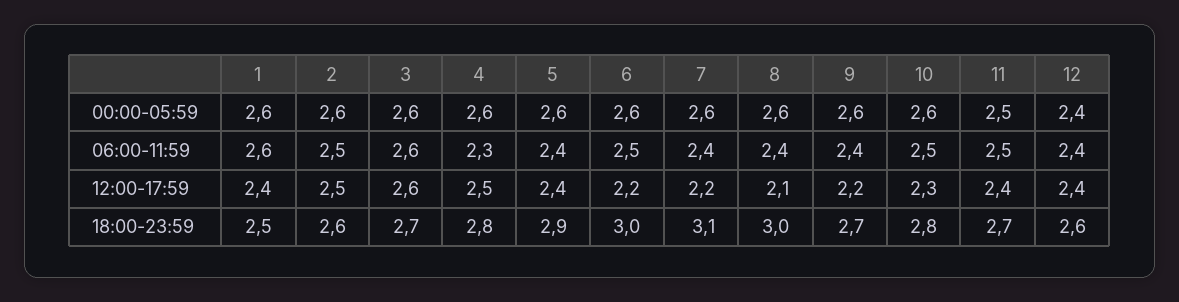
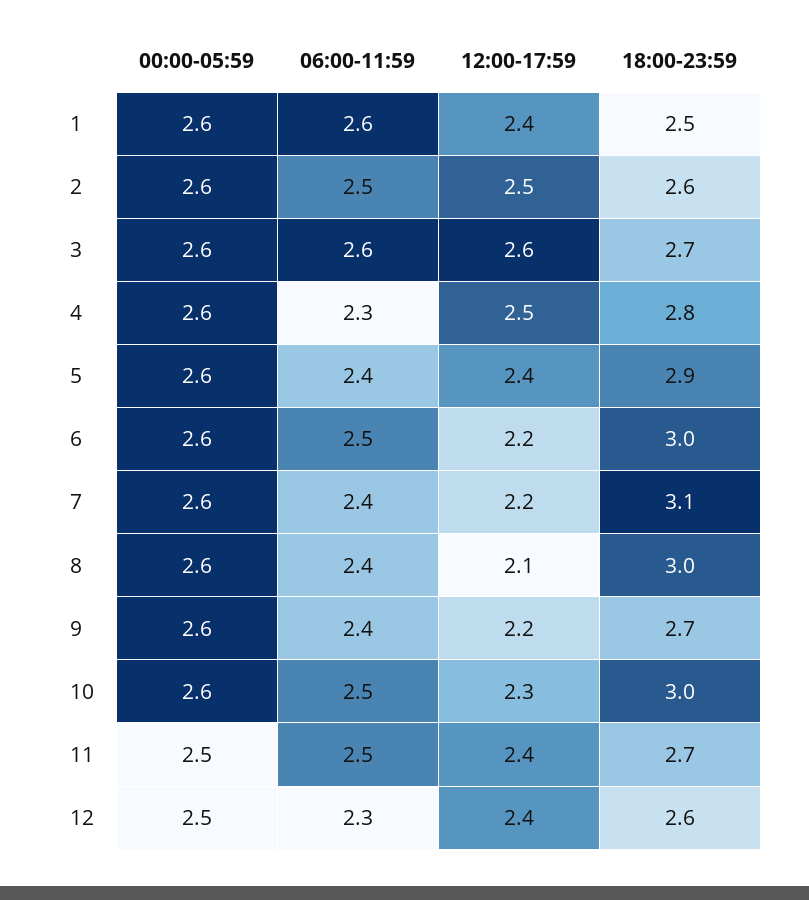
  {
    "1": {
      "00:00-05:59": 2.6,
      "06:00-11:59": 2.6,
      "12:00-17:59": 2.4,
      "18:00-23:59": 2.5
    },
    "2": {
      "00:00-05:59": 2.6,
      "06:00-11:59": 2.5,
      "12:00-17:59": 2.5,
      "18:00-23:59": 2.6
    },
    "3": {
      "00:00-05:59": 2.6,
      "06:00-11:59": 2.6,
      "12:00-17:59": 2.6,
      "18:00-23:59": 2.7
    },
    "4": {
      "00:00-05:59": 2.6,
      "06:00-11:59": 2.3,
      "12:00-17:59": 2.5,
      "18:00-23:59": 2.8
    },
    "5": {
      "00:00-05:59": 2.6,
      "06:00-11:59": 2.4,
      "12:00-17:59": 2.4,
      "18:00-23:59": 2.9
    },
    "6": {
      "00:00-05:59": 2.6,
      "06:00-11:59": 2.5,
      "12:00-17:59": 2.2,
      "18:00-23:59": 3
    },
    "7": {
      "00:00-05:59": 2.6,
      "06:00-11:59": 2.4,
      "12:00-17:59": 2.2,
      "18:00-23:59": 3.1
    },
    "8": {
      "00:00-05:59": 2.6,
      "06:00-11:59": 2.4,
      "12:00-17:59": 2.1,
      "18:00-23:59": 3
    },
    "9": {
      "00:00-05:59": 2.6,
      "06:00-11:59": 2.4,
      "12:00-17:59": 2.2,
      "18:00-23:59": 2.7
    },
    "10": {
      "00:00-05:59": 2.6,
      "06:00-11:59": 2.5,
      "12:00-17:59": 2.3,
-     "18:00-23:59": 2.8
+     "18:00-23:59": 3
    },
    "11": {
      "00:00-05:59": 2.5,
      "06:00-11:59": 2.5,
      "12:00-17:59": 2.4,
      "18:00-23:59": 2.7
    },
    "12": {
-     "00:00-05:59": 2.4,
+     "00:00-05:59": 2.5,
-     "06:00-11:59": 2.4,
+     "06:00-11:59": 2.3,
      "12:00-17:59": 2.4,
      "18:00-23:59": 2.6
    }
  }

